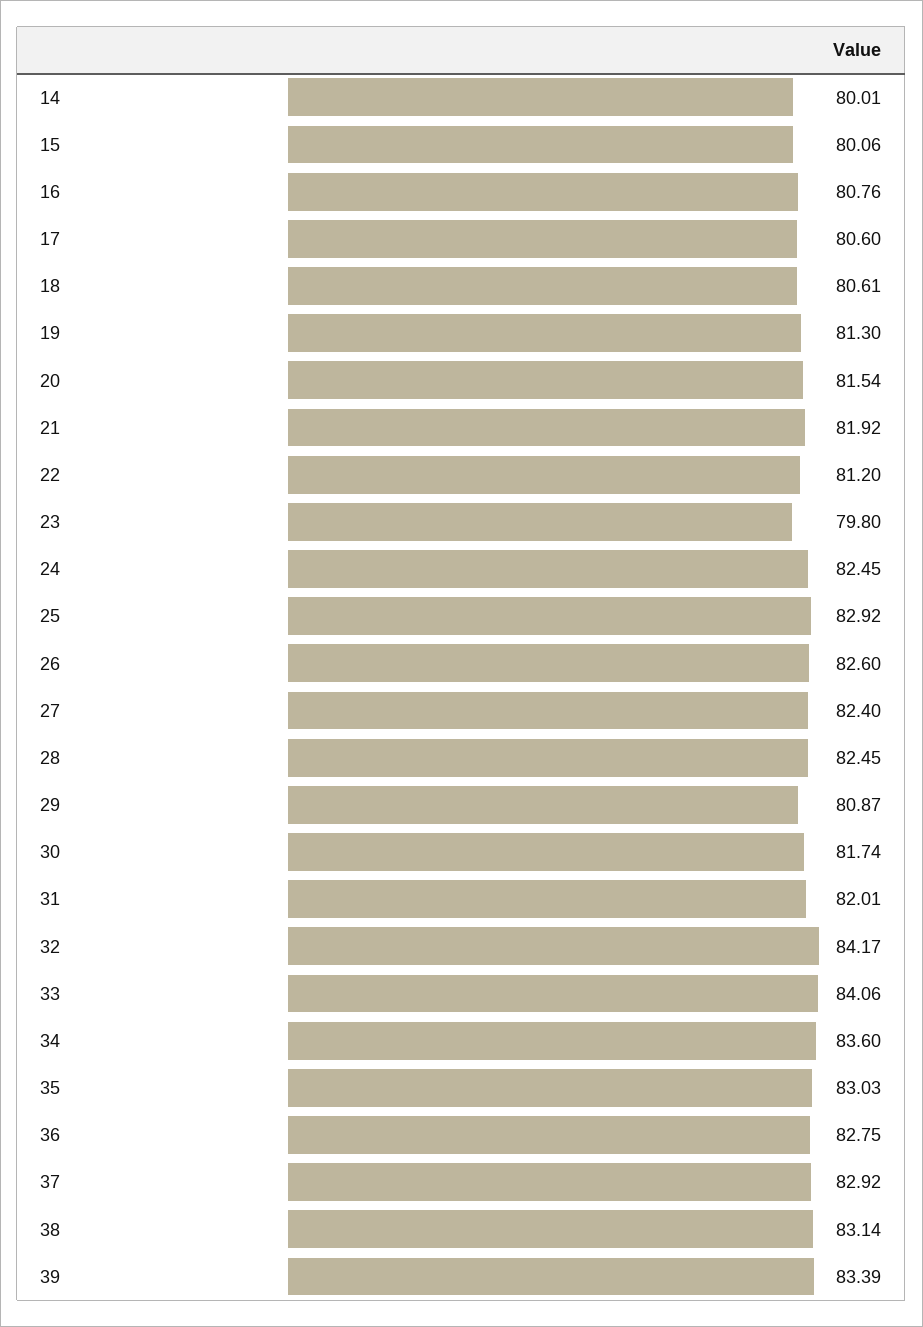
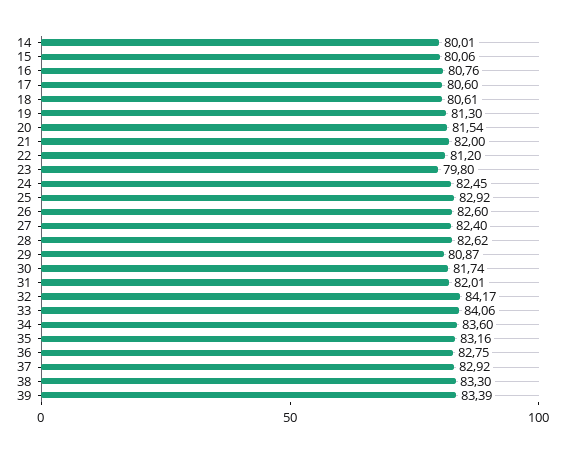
  {
    "14": 80.01,
    "15": 80.06,
    "16": 80.76,
    "17": 80.6,
    "18": 80.61,
    "19": 81.3,
    "20": 81.54,
-   "21": 81.92,
+   "21": 82,
    "22": 81.2,
    "23": 79.8,
    "24": 82.45,
    "25": 82.92,
    "26": 82.6,
    "27": 82.4,
-   "28": 82.45,
+   "28": 82.62,
    "29": 80.87,
    "30": 81.74,
    "31": 82.01,
    "32": 84.17,
    "33": 84.06,
    "34": 83.6,
-   "35": 83.03,
+   "35": 83.16,
    "36": 82.75,
    "37": 82.92,
-   "38": 83.14,
+   "38": 83.3,
    "39": 83.39
  }

